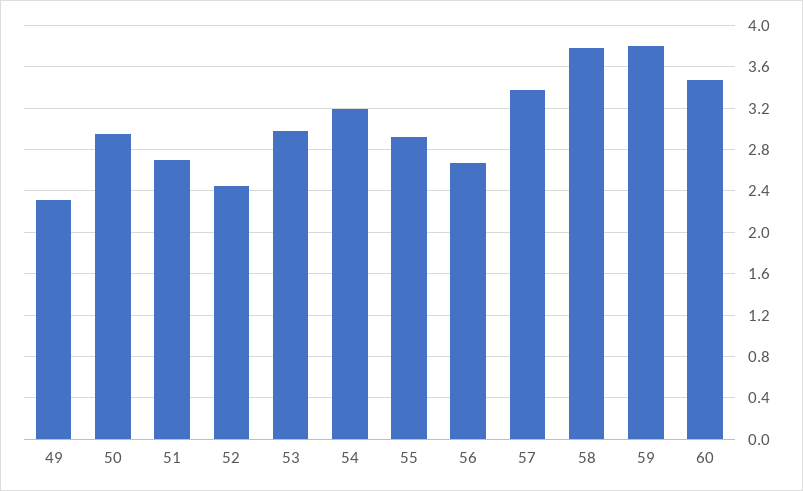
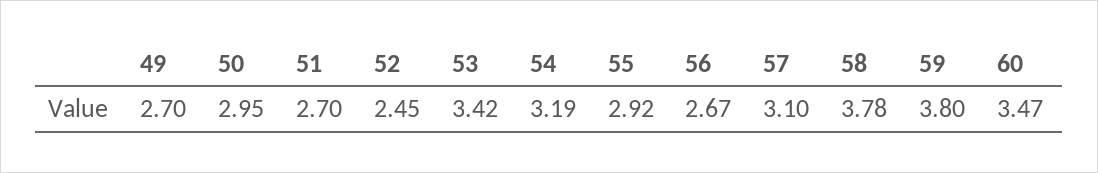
  {
-   "49": 2.3,
+   "49": 2.7,
    "50": 2.95,
    "51": 2.7,
    "52": 2.45,
-   "53": 3,
+   "53": 3.42,
    "54": 3.19,
    "55": 2.92,
    "56": 2.67,
-   "57": 3.4,
+   "57": 3.1,
    "58": 3.78,
    "59": 3.8,
    "60": 3.47
  }

